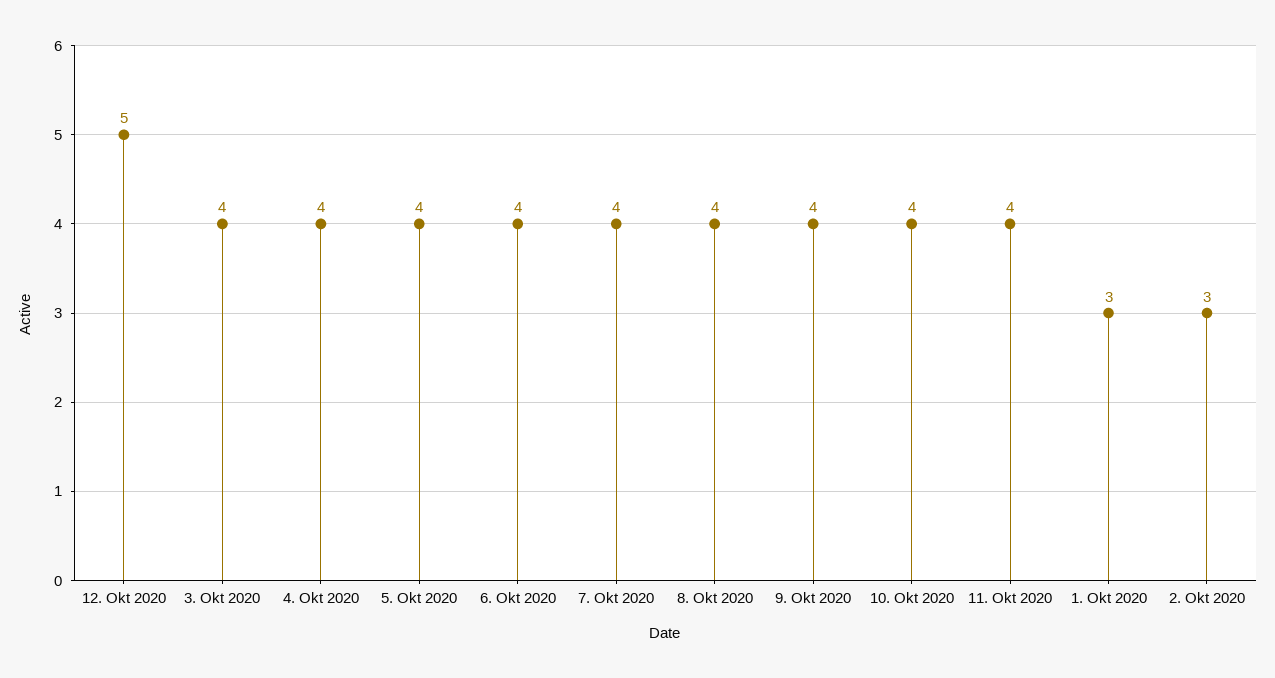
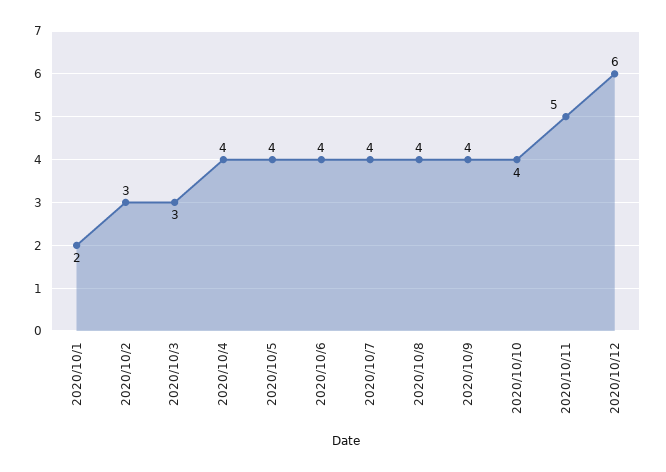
  {
-   "12. Okt 2020": 5,
+   "12. Okt 2020": 6,
-   "3. Okt 2020": 4,
+   "3. Okt 2020": 3,
    "4. Okt 2020": 4,
    "5. Okt 2020": 4,
    "6. Okt 2020": 4,
    "7. Okt 2020": 4,
    "8. Okt 2020": 4,
    "9. Okt 2020": 4,
    "10. Okt 2020": 4,
-   "11. Okt 2020": 4,
+   "11. Okt 2020": 5,
-   "1. Okt 2020": 3,
+   "1. Okt 2020": 2,
    "2. Okt 2020": 3
  }

